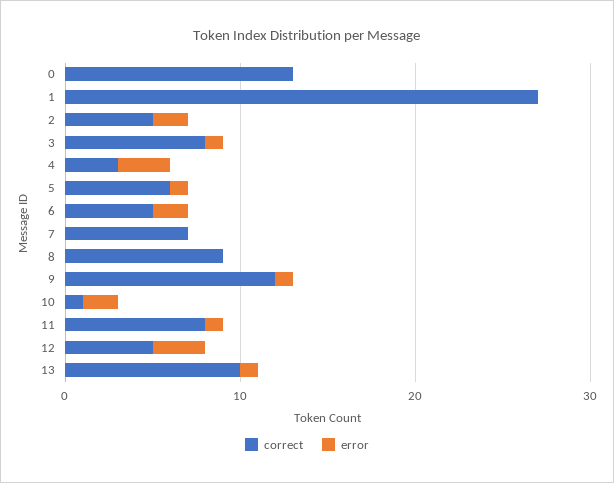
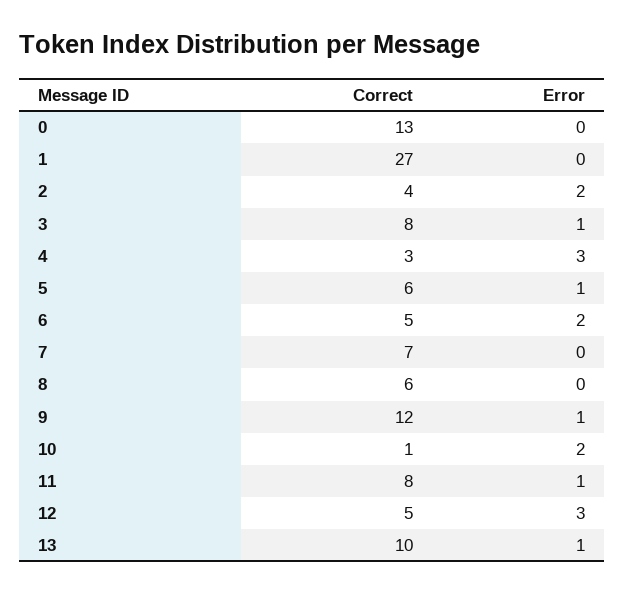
  {
    "correct": {
      "0": 13,
      "1": 27,
-     "2": 5,
+     "2": 4,
      "3": 8,
      "4": 3,
      "5": 6,
      "6": 5,
      "7": 7,
-     "8": 9,
+     "8": 6,
      "9": 12,
      "10": 1,
      "11": 8,
      "12": 5,
      "13": 10
    },
    "error": {
      "0": 0,
      "1": 0,
      "2": 2,
      "3": 1,
      "4": 3,
      "5": 1,
      "6": 2,
      "7": 0,
      "8": 0,
      "9": 1,
      "10": 2,
      "11": 1,
      "12": 3,
      "13": 1
    }
  }

